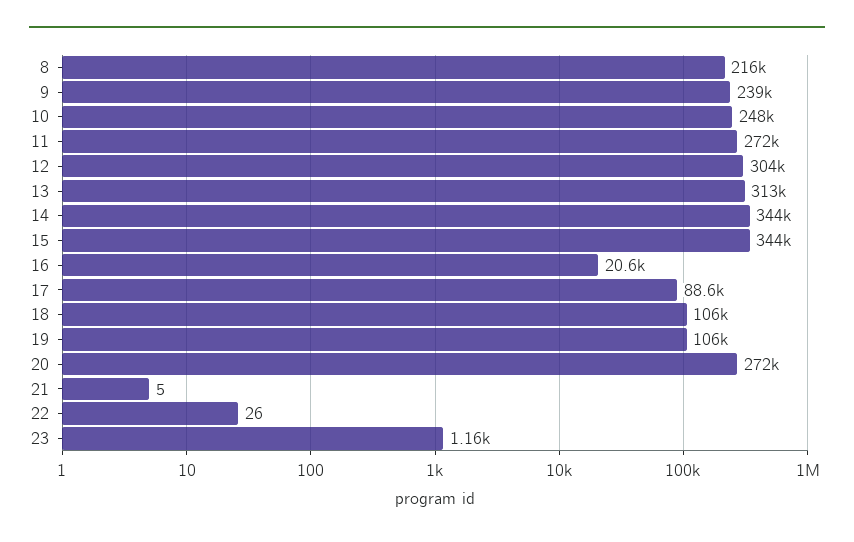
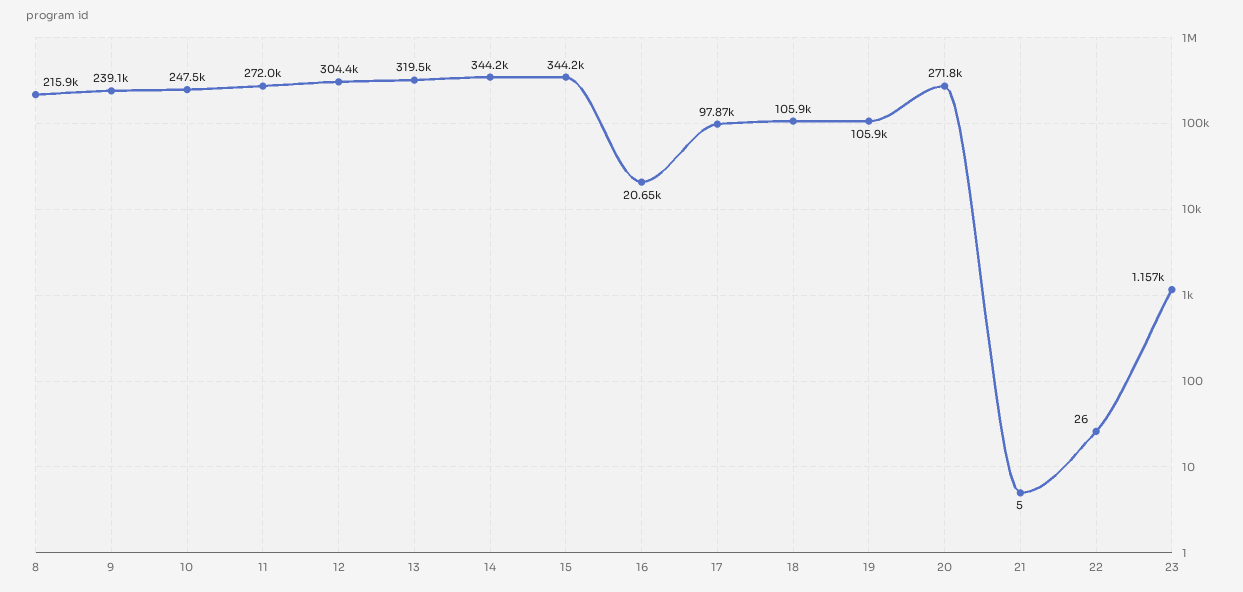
  {
    "8": 215900,
    "9": 239100,
    "10": 247500,
    "11": 272000,
    "12": 304400,
-   "13": 313000,
+   "13": 319500,
    "14": 344200,
    "15": 344200,
    "16": 20650,
-   "17": 88600,
+   "17": 97870,
    "18": 105900,
    "19": 105900,
    "20": 271800,
    "21": 5,
    "22": 26,
    "23": 1157
  }

